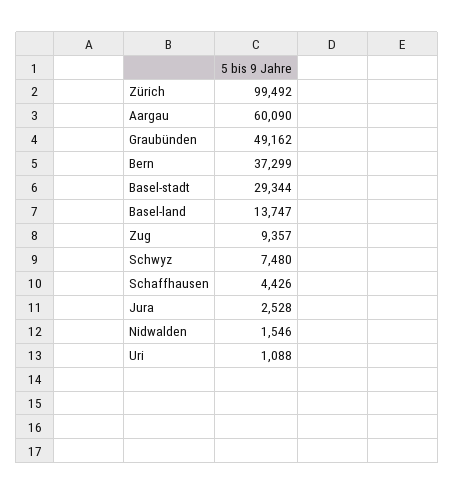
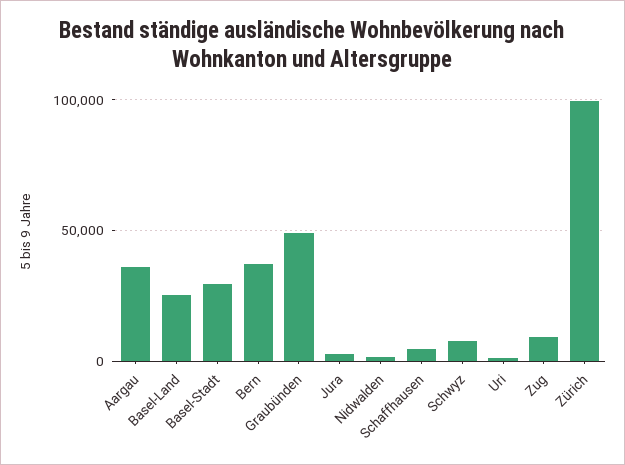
  {
    "Zürich": 99492,
-   "Aargau": 60090,
+   "Aargau": 35000,
    "Graubünden": 49162,
    "Bern": 37299,
    "Basel-stadt": 29344,
-   "Basel-land": 13747,
+   "Basel-land": 25000,
    "Zug": 9357,
    "Schwyz": 7480,
    "Schaffhausen": 4426,
    "Jura": 2528,
    "Nidwalden": 1546,
    "Uri": 1088
  }

